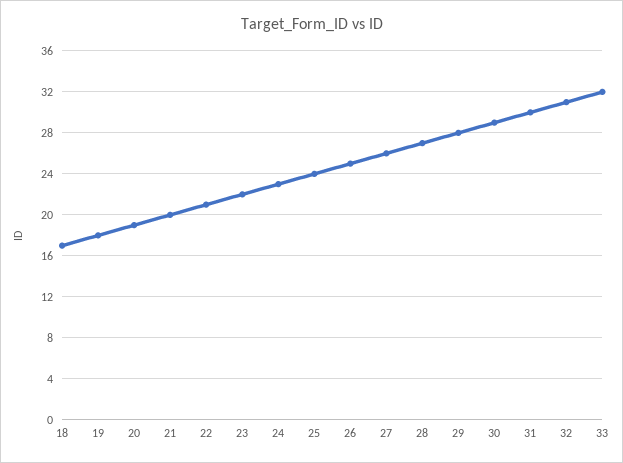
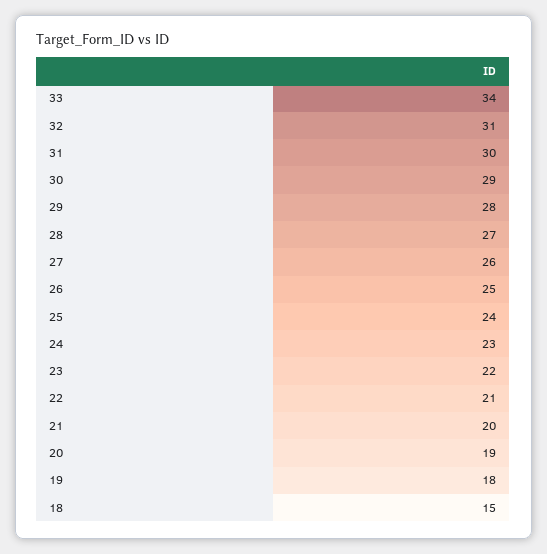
  {
-   "18": 17,
+   "18": 15,
    "19": 18,
    "20": 19,
    "21": 20,
    "22": 21,
    "23": 22,
    "24": 23,
    "25": 24,
    "26": 25,
    "27": 26,
    "28": 27,
    "29": 28,
    "30": 29,
    "31": 30,
    "32": 31,
-   "33": 32
+   "33": 34
  }

